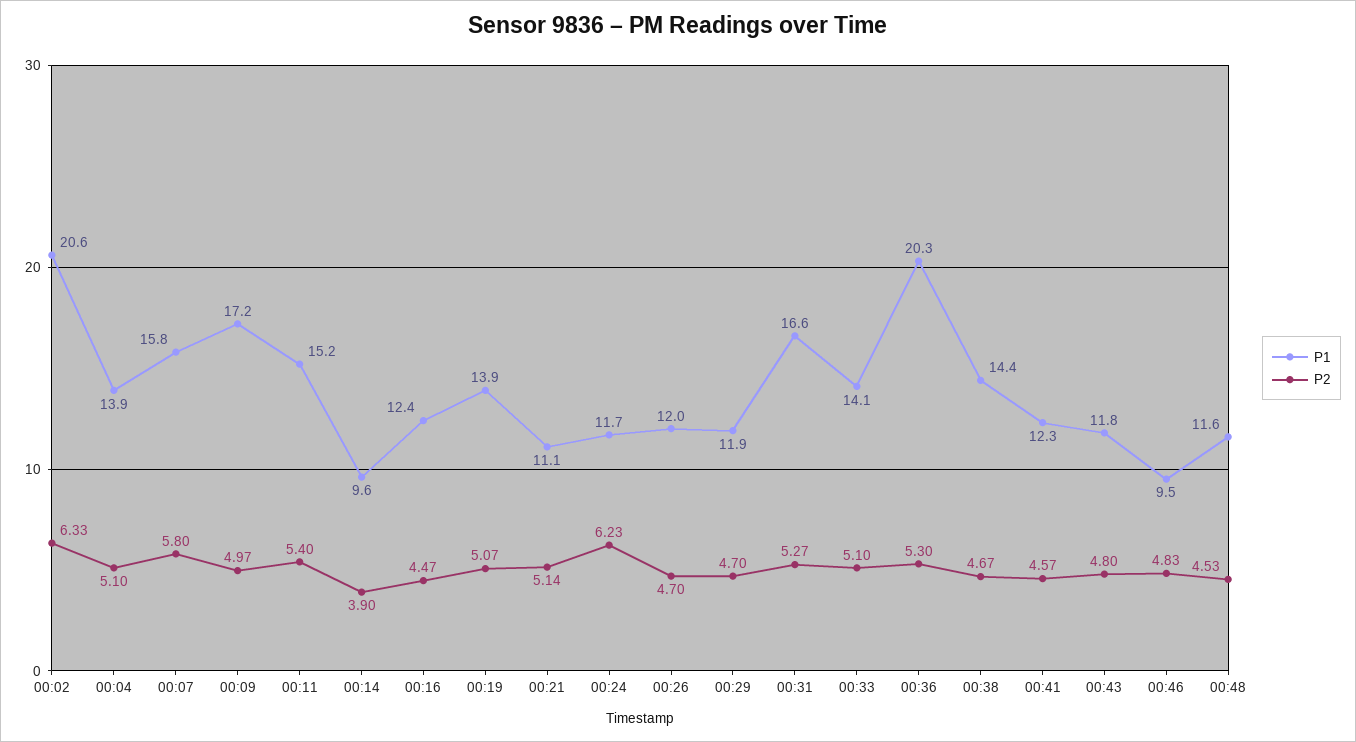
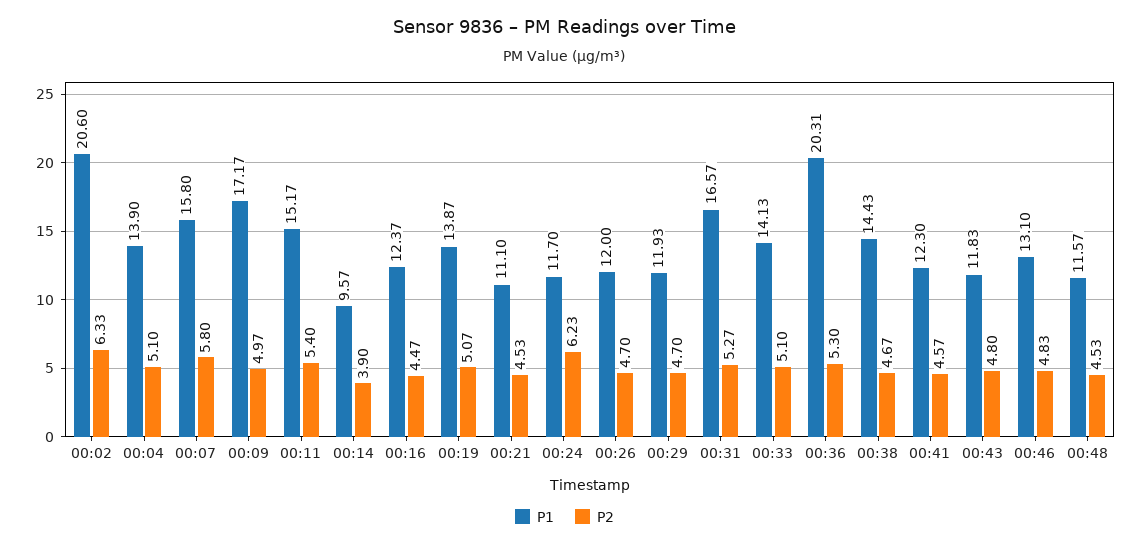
  {
    "P1": {
      "00:02": 20.6,
      "00:04": 13.9,
      "00:07": 15.8,
      "00:09": 17.17,
      "00:11": 15.17,
      "00:14": 9.57,
      "00:16": 12.37,
      "00:19": 13.87,
      "00:21": 11.1,
      "00:24": 11.7,
      "00:26": 12,
      "00:29": 11.93,
      "00:31": 16.57,
      "00:33": 14.13,
      "00:36": 20.31,
      "00:38": 14.43,
      "00:41": 12.3,
      "00:43": 11.83,
-     "00:46": 9.5,
+     "00:46": 13.1,
      "00:48": 11.57
    },
    "P2": {
      "00:02": 6.33,
      "00:04": 5.1,
      "00:07": 5.8,
      "00:09": 4.97,
      "00:11": 5.4,
      "00:14": 3.9,
      "00:16": 4.47,
      "00:19": 5.07,
-     "00:21": 5.14,
+     "00:21": 4.53,
      "00:24": 6.23,
      "00:26": 4.7,
      "00:29": 4.7,
      "00:31": 5.27,
      "00:33": 5.1,
      "00:36": 5.3,
      "00:38": 4.67,
      "00:41": 4.57,
      "00:43": 4.8,
      "00:46": 4.83,
      "00:48": 4.53
    }
  }

